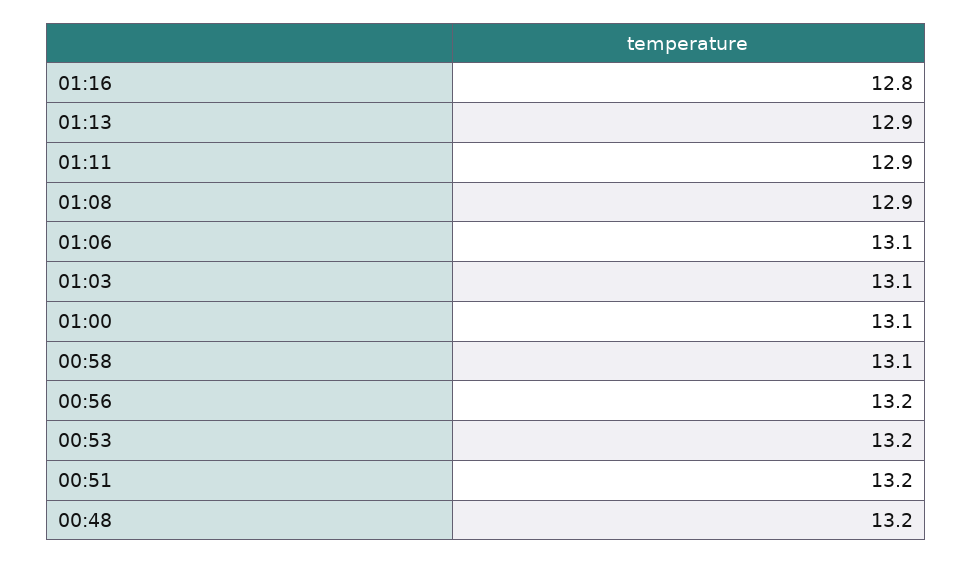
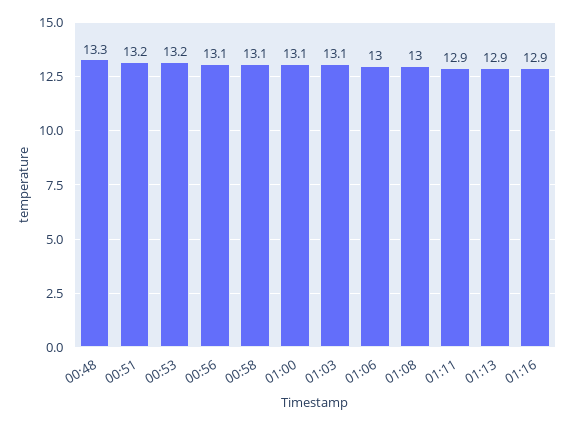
  {
-   "01:16": 12.8,
+   "01:16": 12.9,
    "01:13": 12.9,
    "01:11": 12.9,
-   "01:08": 12.9,
+   "01:08": 13,
-   "01:06": 13.1,
+   "01:06": 13,
    "01:03": 13.1,
    "01:00": 13.1,
    "00:58": 13.1,
-   "00:56": 13.2,
+   "00:56": 13.1,
    "00:53": 13.2,
    "00:51": 13.2,
-   "00:48": 13.2
+   "00:48": 13.3
  }

